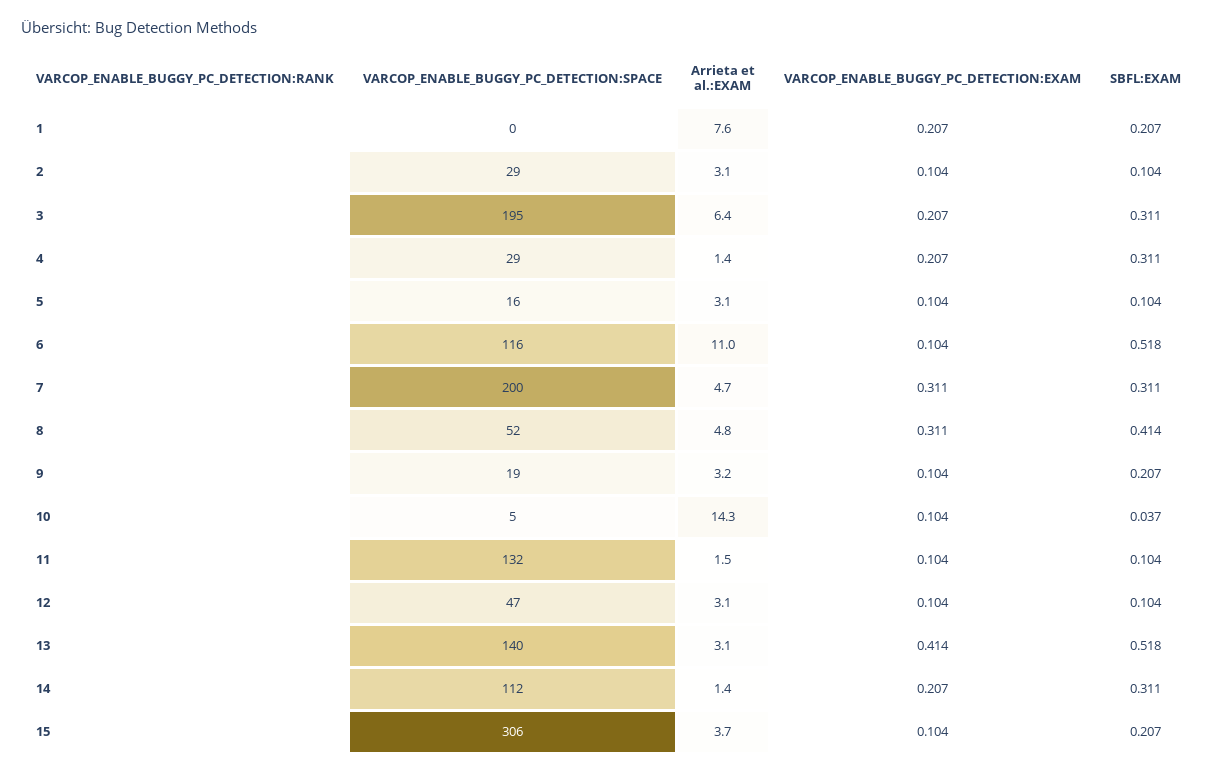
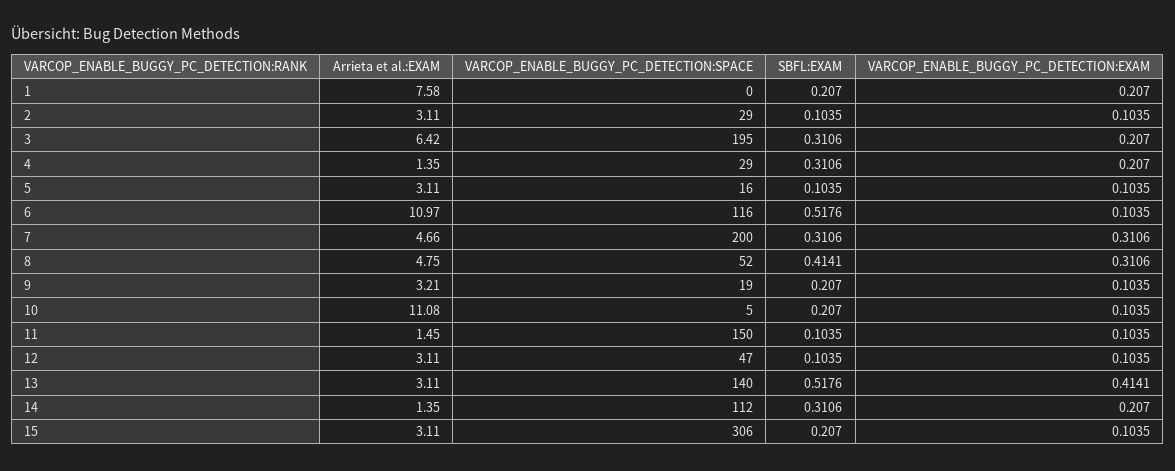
  {
    "VARCOP_ENABLE_BUGGY_PC_DETECTION:SPACE": {
      "1": 0,
      "2": 29,
      "3": 195,
      "4": 29,
      "5": 16,
      "6": 116,
      "7": 200,
      "8": 52,
      "9": 19,
      "10": 5,
-     "11": 132,
+     "11": 150,
      "12": 47,
      "13": 140,
      "14": 112,
      "15": 306
    },
    "Arrieta et al.:EXAM": {
      "1": 7.58,
      "2": 3.11,
      "3": 6.42,
      "4": 1.35,
      "5": 3.11,
      "6": 10.97,
      "7": 4.66,
      "8": 4.75,
      "9": 3.21,
-     "10": 14.3,
+     "10": 11.08,
      "11": 1.45,
      "12": 3.11,
      "13": 3.11,
      "14": 1.35,
-     "15": 3.7
+     "15": 3.11
    },
    "VARCOP_ENABLE_BUGGY_PC_DETECTION:EXAM": {
      "1": 0.207,
      "2": 0.1035,
      "3": 0.207,
      "4": 0.207,
      "5": 0.1035,
      "6": 0.1035,
      "7": 0.3106,
      "8": 0.3106,
      "9": 0.1035,
      "10": 0.1035,
      "11": 0.1035,
      "12": 0.1035,
      "13": 0.4141,
      "14": 0.207,
      "15": 0.1035
    },
    "SBFL:EXAM": {
      "1": 0.207,
      "2": 0.1035,
      "3": 0.3106,
      "4": 0.3106,
      "5": 0.1035,
      "6": 0.5176,
      "7": 0.3106,
      "8": 0.4141,
      "9": 0.207,
-     "10": 0.037,
+     "10": 0.207,
      "11": 0.1035,
      "12": 0.1035,
      "13": 0.5176,
      "14": 0.3106,
      "15": 0.207
    }
  }

